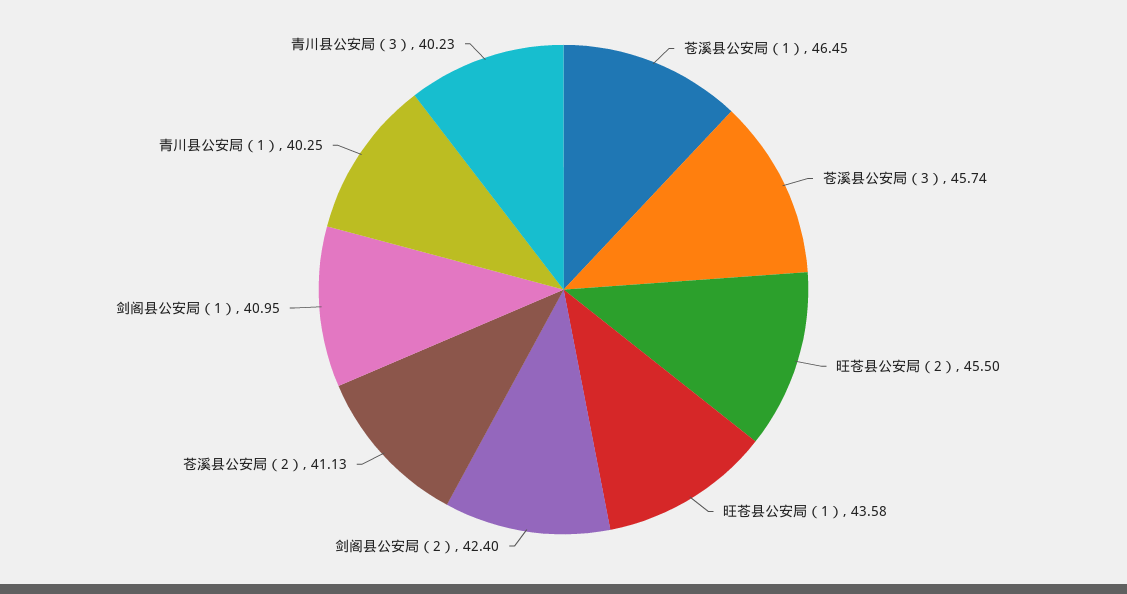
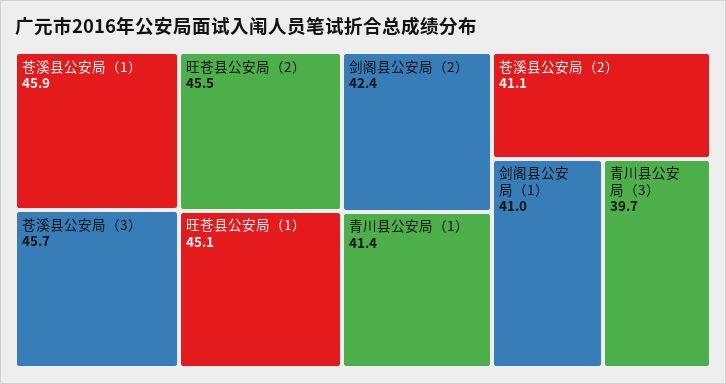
  {
-   "苍溪县公安局（1）": 46.45,
+   "苍溪县公安局（1）": 45.9,
    "苍溪县公安局（3）": 45.74,
    "旺苍县公安局（2）": 45.5,
-   "旺苍县公安局（1）": 43.58,
+   "旺苍县公安局（1）": 45.1,
    "剑阁县公安局（2）": 42.4,
    "苍溪县公安局（2）": 41.13,
    "剑阁县公安局（1）": 40.95,
-   "青川县公安局（1）": 40.25,
+   "青川县公安局（1）": 41.4,
-   "青川县公安局（3）": 40.23
+   "青川县公安局（3）": 39.7
  }

